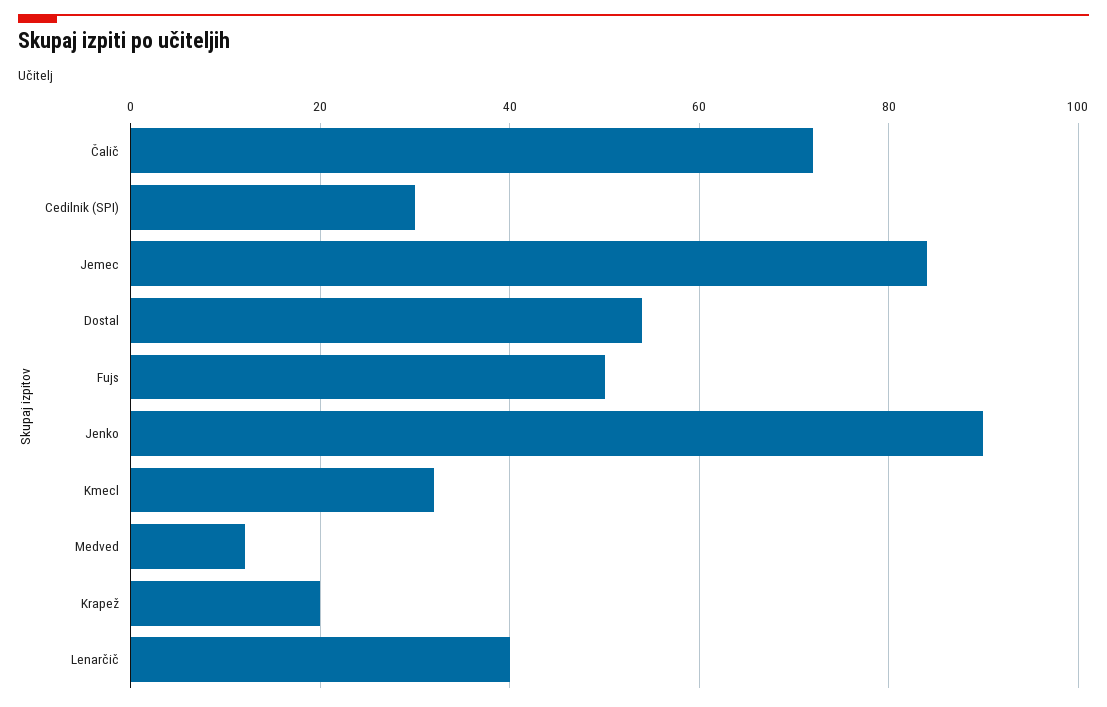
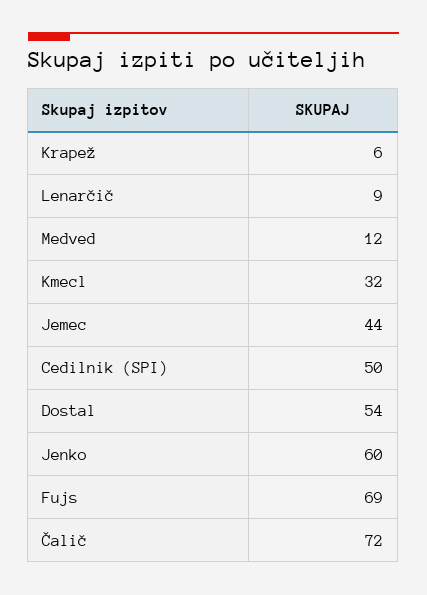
  {
    "Čalič": 72,
-   "Cedilnik (SPI)": 30,
+   "Cedilnik (SPI)": 50,
-   "Jemec": 85,
+   "Jemec": 44,
    "Dostal": 54,
-   "Fujs": 50,
+   "Fujs": 69,
-   "Jenko": 90,
+   "Jenko": 60,
    "Kmecl": 32,
    "Medved": 12,
-   "Krapež": 20,
+   "Krapež": 6,
-   "Lenarčič": 40
+   "Lenarčič": 9
  }

